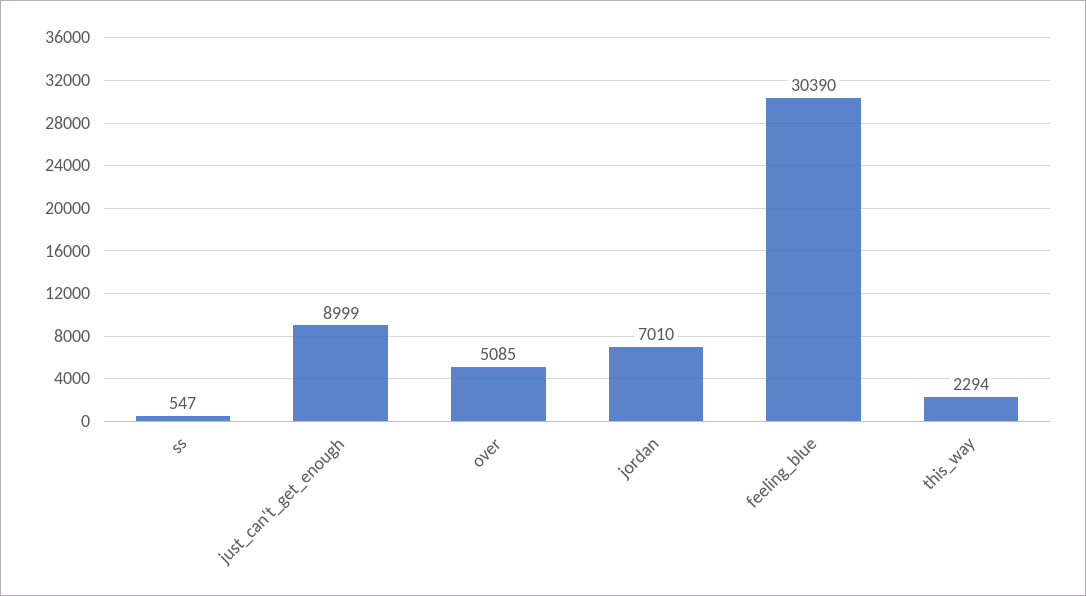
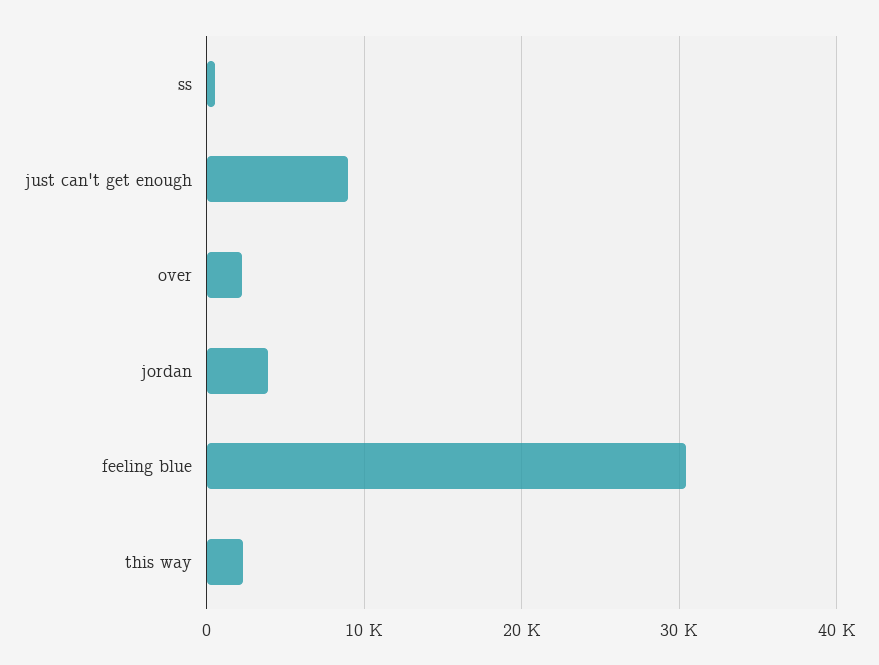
  {
    "ss": 547,
    "just_can't_get_enough": 8999,
-   "over": 5085,
+   "over": 2000,
-   "jordan": 7010,
+   "jordan": 4000,
    "feeling_blue": 30390,
    "this_way": 2294
  }

